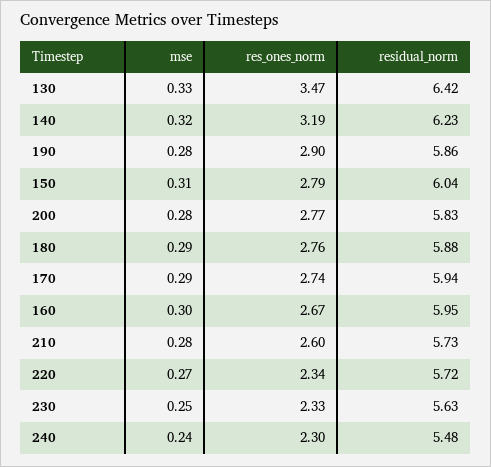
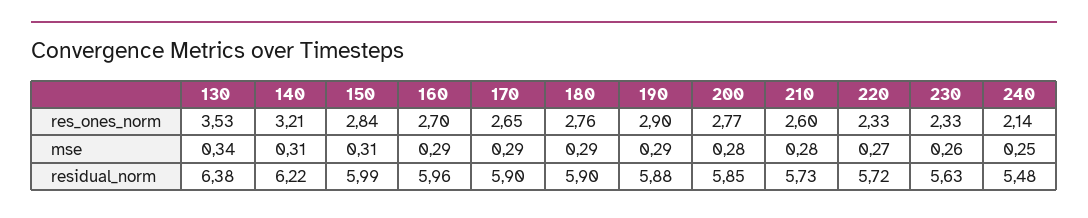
  {
    "mse": {
-     "130": 0.33,
+     "130": 0.34,
-     "140": 0.32,
+     "140": 0.31,
-     "190": 0.28,
+     "190": 0.29,
      "150": 0.31,
      "200": 0.28,
      "180": 0.29,
      "170": 0.29,
-     "160": 0.3,
+     "160": 0.29,
      "210": 0.28,
      "220": 0.27,
-     "230": 0.25,
+     "230": 0.26,
-     "240": 0.24
+     "240": 0.25
    },
    "res_ones_norm": {
-     "130": 3.47,
+     "130": 3.53,
-     "140": 3.19,
+     "140": 3.21,
      "190": 2.9,
-     "150": 2.79,
+     "150": 2.84,
      "200": 2.77,
      "180": 2.76,
-     "170": 2.74,
+     "170": 2.65,
-     "160": 2.67,
+     "160": 2.7,
      "210": 2.6,
-     "220": 2.34,
+     "220": 2.33,
      "230": 2.33,
-     "240": 2.3
+     "240": 2.14
    },
    "residual_norm": {
-     "130": 6.42,
+     "130": 6.38,
-     "140": 6.23,
+     "140": 6.22,
-     "190": 5.86,
+     "190": 5.88,
-     "150": 6.04,
+     "150": 5.99,
-     "200": 5.83,
+     "200": 5.85,
-     "180": 5.88,
+     "180": 5.9,
-     "170": 5.94,
+     "170": 5.9,
-     "160": 5.95,
+     "160": 5.96,
      "210": 5.73,
      "220": 5.72,
      "230": 5.63,
      "240": 5.48
    }
  }

